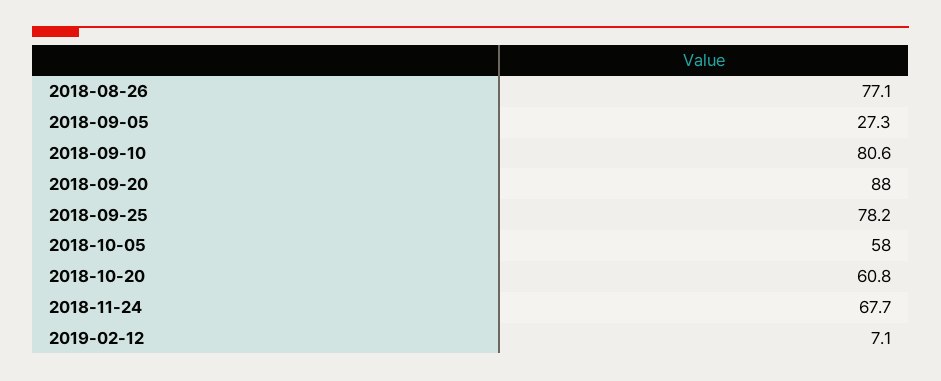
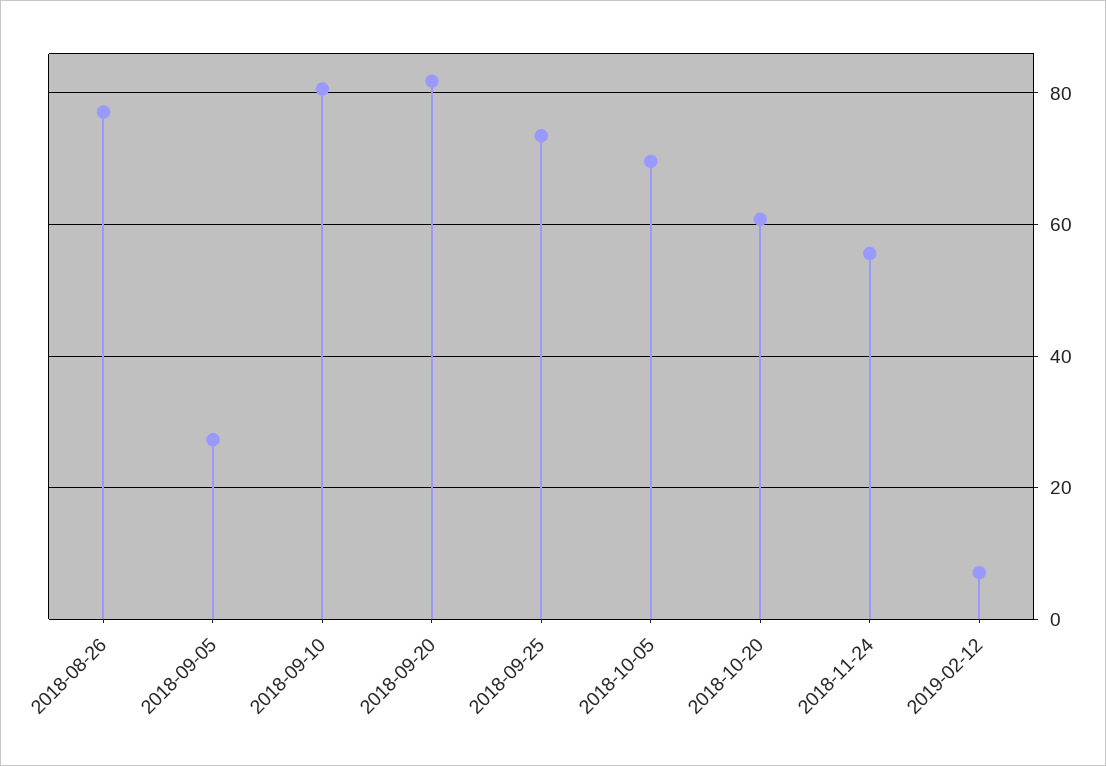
  {
    "2018-08-26": 77.1,
    "2018-09-05": 27.3,
    "2018-09-10": 80.6,
-   "2018-09-20": 88,
+   "2018-09-20": 82,
-   "2018-09-25": 78.2,
+   "2018-09-25": 74,
-   "2018-10-05": 58,
+   "2018-10-05": 70,
    "2018-10-20": 60.8,
-   "2018-11-24": 67.7,
+   "2018-11-24": 56,
    "2019-02-12": 7.1
  }

